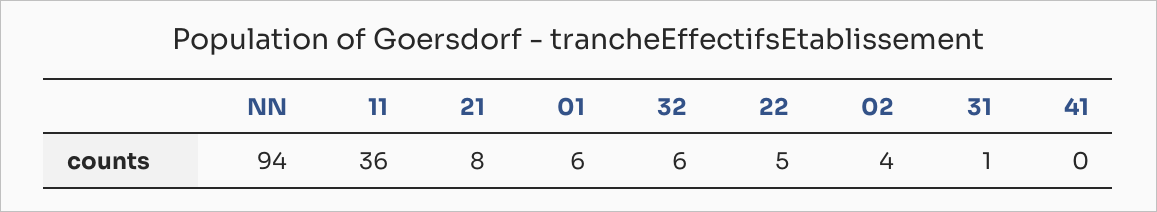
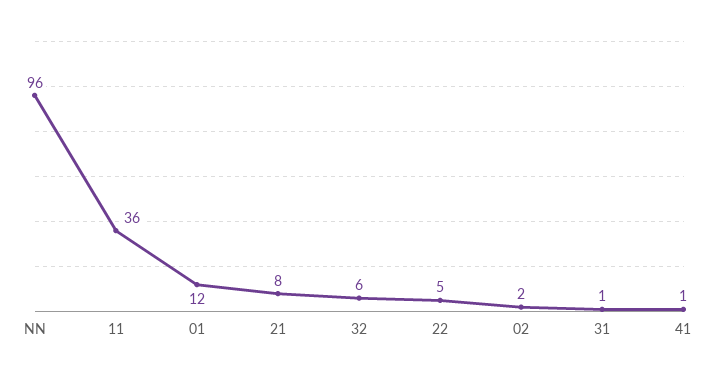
  {
-   "NN": 94,
+   "NN": 96,
    "11": 36,
    "21": 8,
-   "01": 6,
+   "01": 12,
    "32": 6,
    "22": 5,
-   "02": 4,
+   "02": 2,
    "31": 1,
-   "41": 0
+   "41": 1
  }

